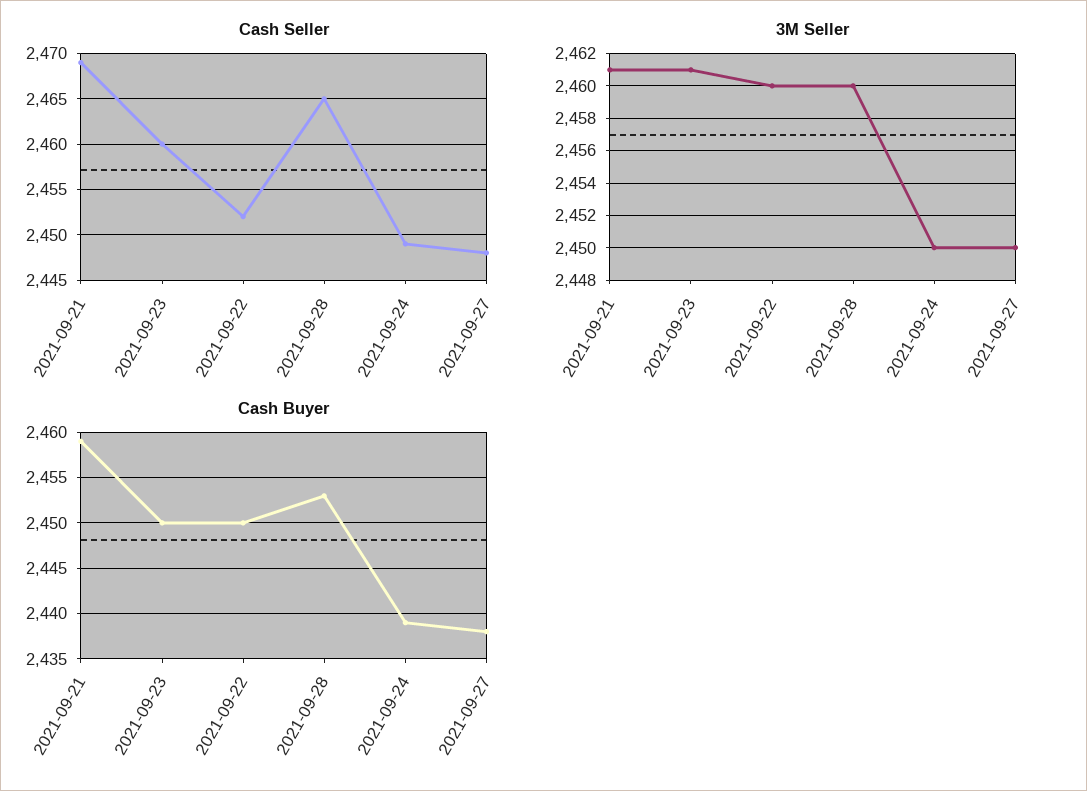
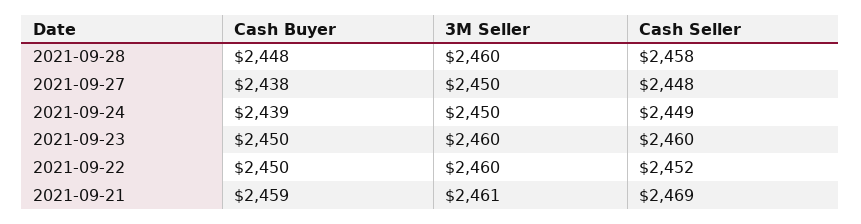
  {
    "Cash Seller": {
      "2021-09-21": 2469,
      "2021-09-23": 2460,
      "2021-09-22": 2452,
-     "2021-09-28": 2465,
+     "2021-09-28": 2458,
      "2021-09-24": 2449,
      "2021-09-27": 2448
    },
    "3M Seller": {
      "2021-09-21": 2461,
-     "2021-09-23": 2461,
+     "2021-09-23": 2460,
      "2021-09-22": 2460,
      "2021-09-28": 2460,
      "2021-09-24": 2450,
      "2021-09-27": 2450
    },
    "Cash Buyer": {
      "2021-09-21": 2459,
      "2021-09-23": 2450,
      "2021-09-22": 2450,
-     "2021-09-28": 2453,
+     "2021-09-28": 2448,
      "2021-09-24": 2439,
      "2021-09-27": 2438
    }
  }

